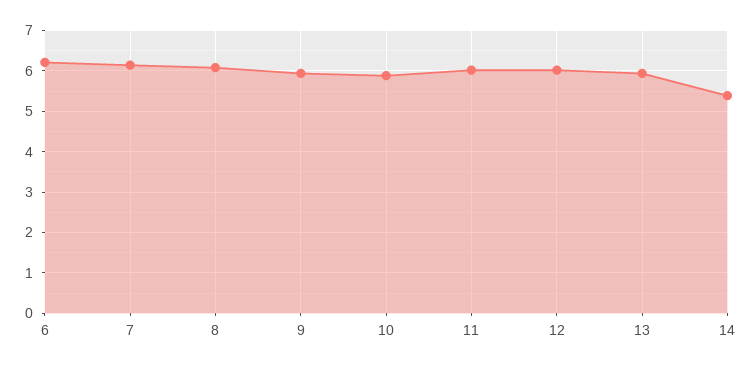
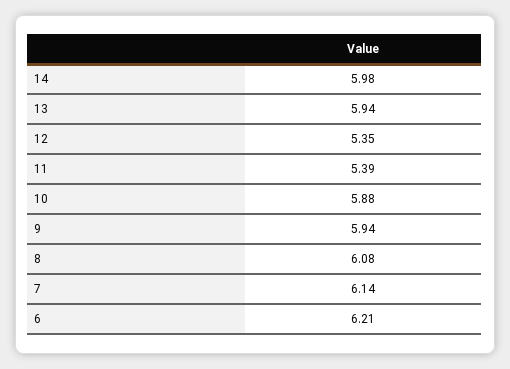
  {
    "6": 6.21,
    "7": 6.14,
    "8": 6.08,
    "9": 5.94,
    "10": 5.88,
-   "11": 6,
+   "11": 5.39,
-   "12": 6,
+   "12": 5.35,
    "13": 5.94,
-   "14": 5.4
+   "14": 5.98
  }

